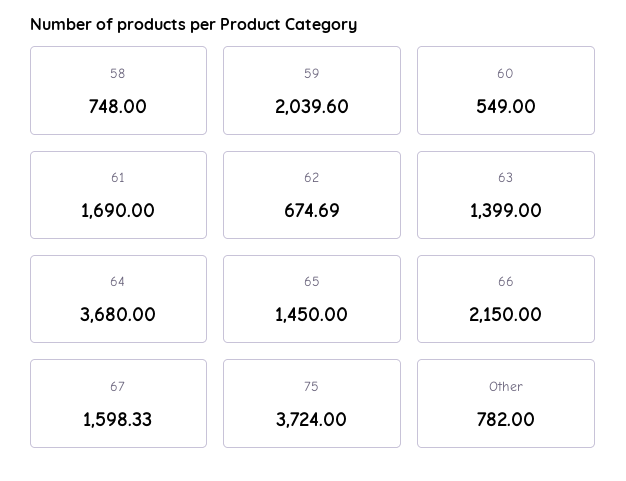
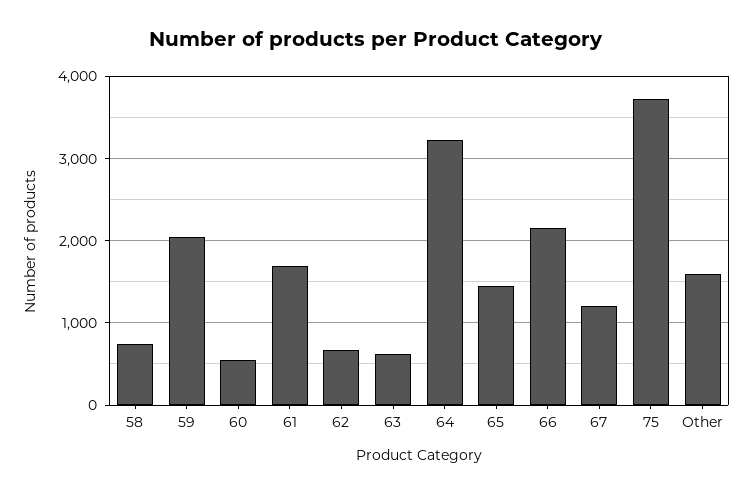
  {
    "58": 748,
    "59": 2039.6,
    "60": 549,
    "61": 1690,
    "62": 674.69,
-   "63": 1399,
+   "63": 600,
-   "64": 3680,
+   "64": 3200,
    "65": 1450,
    "66": 2150,
-   "67": 1598.33,
+   "67": 1200,
    "75": 3724,
-   "Other": 782
+   "Other": 1600
  }

